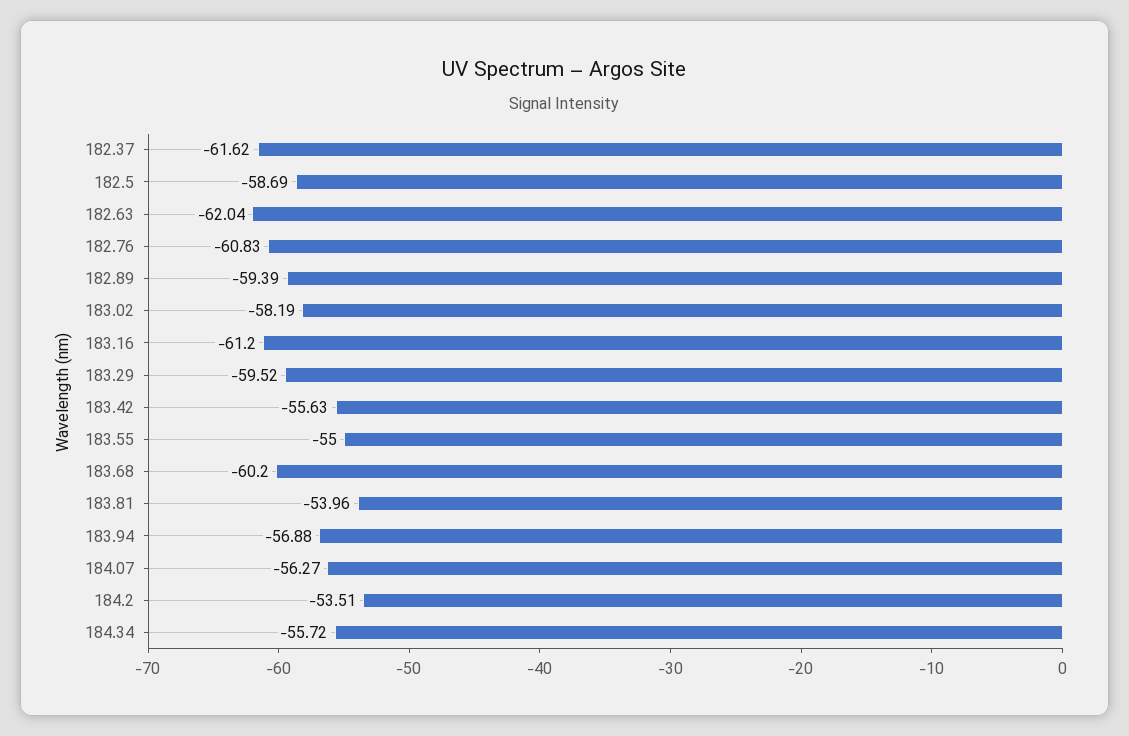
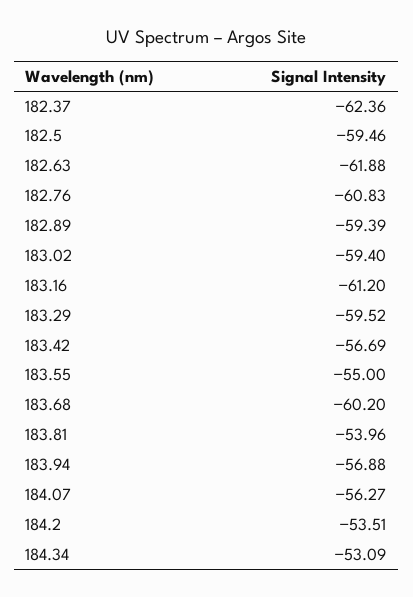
  {
-   "182.37": -61.62,
+   "182.37": -62.36,
-   "182.5": -58.69,
+   "182.5": -59.46,
-   "182.63": -62.04,
+   "182.63": -61.88,
    "182.76": -60.83,
    "182.89": -59.39,
-   "183.02": -58.19,
+   "183.02": -59.4,
    "183.16": -61.2,
    "183.29": -59.52,
-   "183.42": -55.63,
+   "183.42": -56.69,
    "183.55": -55,
    "183.68": -60.2,
    "183.81": -53.96,
    "183.94": -56.88,
    "184.07": -56.27,
    "184.2": -53.51,
-   "184.34": -55.72
+   "184.34": -53.09
  }

